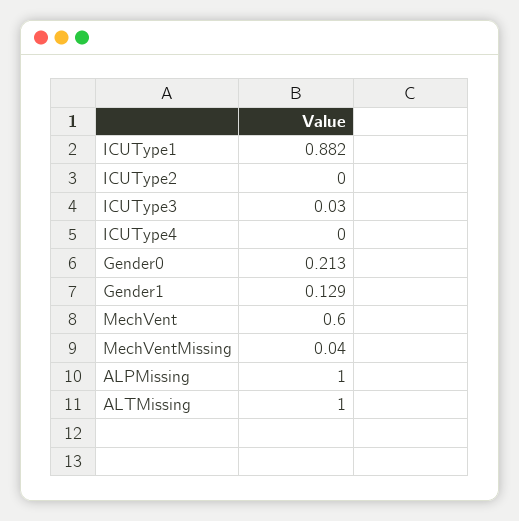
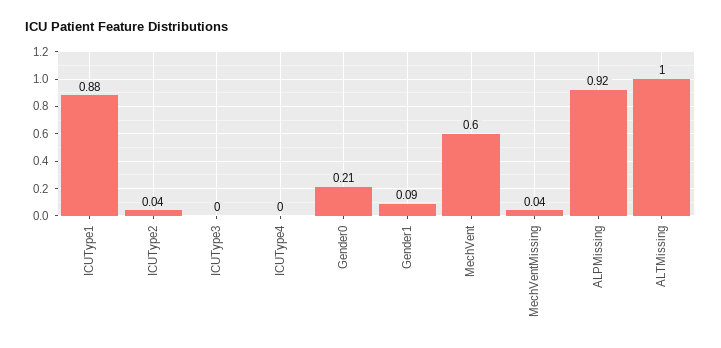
  {
    "ICUType1": 0.882,
-   "ICUType2": 0,
+   "ICUType2": 0.04,
-   "ICUType3": 0.03,
+   "ICUType3": 0,
    "ICUType4": 0,
    "Gender0": 0.213,
-   "Gender1": 0.129,
+   "Gender1": 0.09,
    "MechVent": 0.6,
    "MechVentMissing": 0.04,
-   "ALPMissing": 1,
+   "ALPMissing": 0.92,
    "ALTMissing": 1
  }

